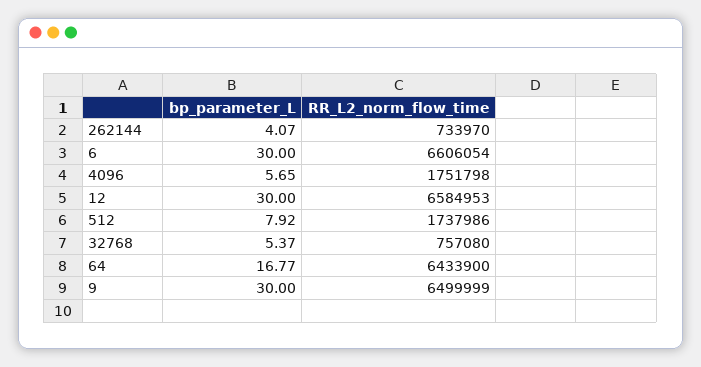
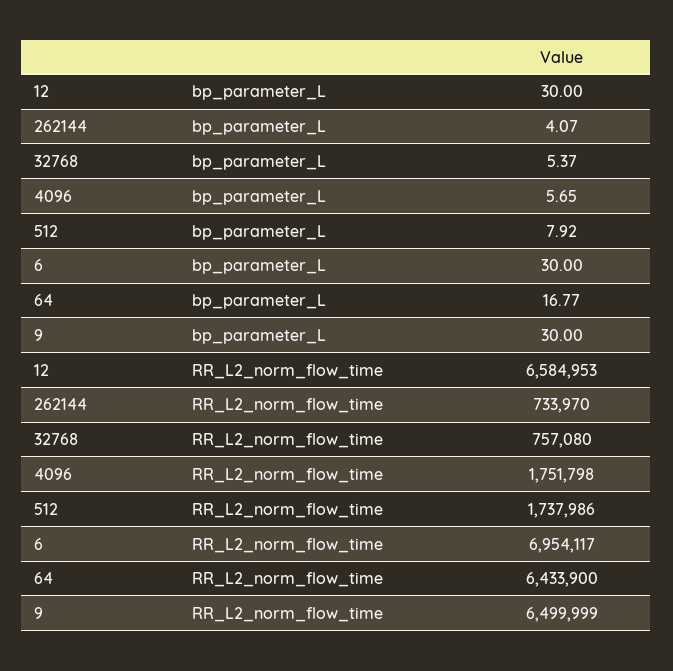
  {
    "bp_parameter_L": {
      "262144": 4.07,
      "6": 30,
      "4096": 5.65,
      "12": 30,
      "512": 7.92,
      "32768": 5.37,
      "64": 16.77,
      "9": 30
    },
    "RR_L2_norm_flow_time": {
      "262144": 733970,
-     "6": 6606054,
+     "6": 6954117,
      "4096": 1751798,
      "12": 6584953,
      "512": 1737986,
      "32768": 757080,
      "64": 6433900,
      "9": 6499999
    }
  }

